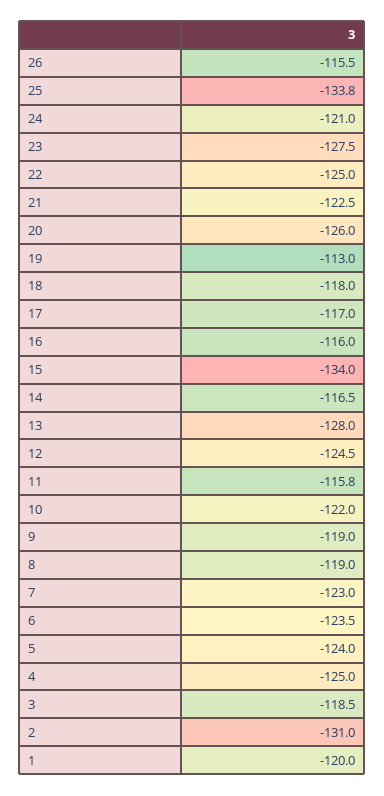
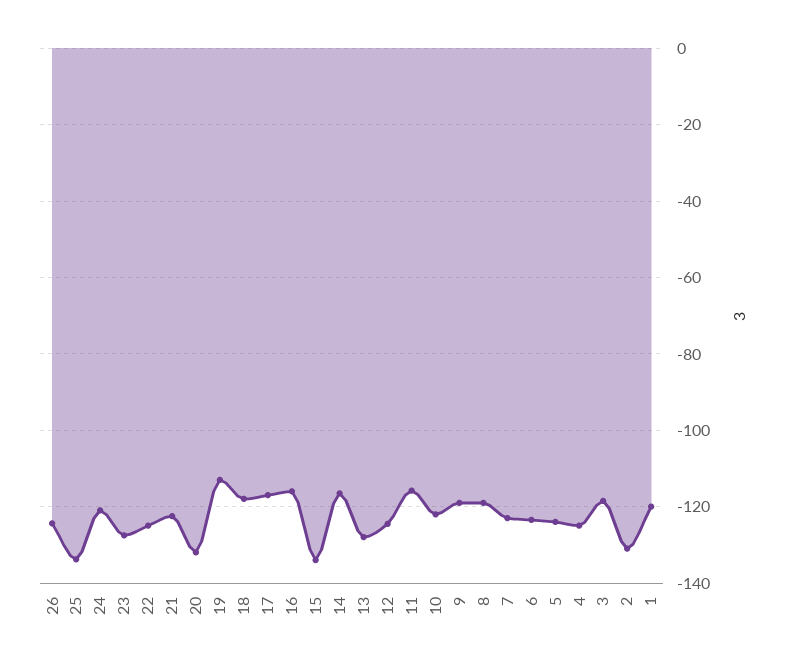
  {
-   "26": -115.5,
+   "26": -124,
    "25": -133.8,
    "24": -121,
    "23": -127.5,
    "22": -125,
    "21": -122.5,
-   "20": -126,
+   "20": -132,
    "19": -113,
    "18": -118,
    "17": -117,
    "16": -116,
    "15": -134,
    "14": -116.5,
    "13": -128,
    "12": -124.5,
    "11": -115.8,
    "10": -122,
    "9": -119,
    "8": -119,
    "7": -123,
    "6": -123.5,
    "5": -124,
    "4": -125,
    "3": -118.5,
    "2": -131,
    "1": -120
  }

